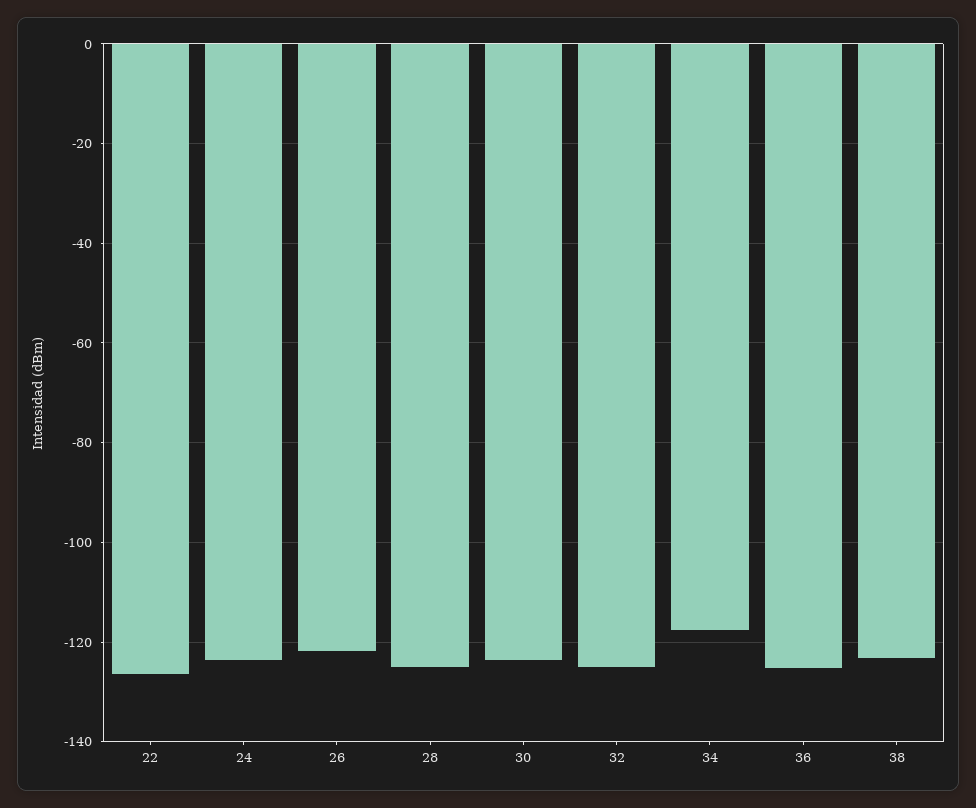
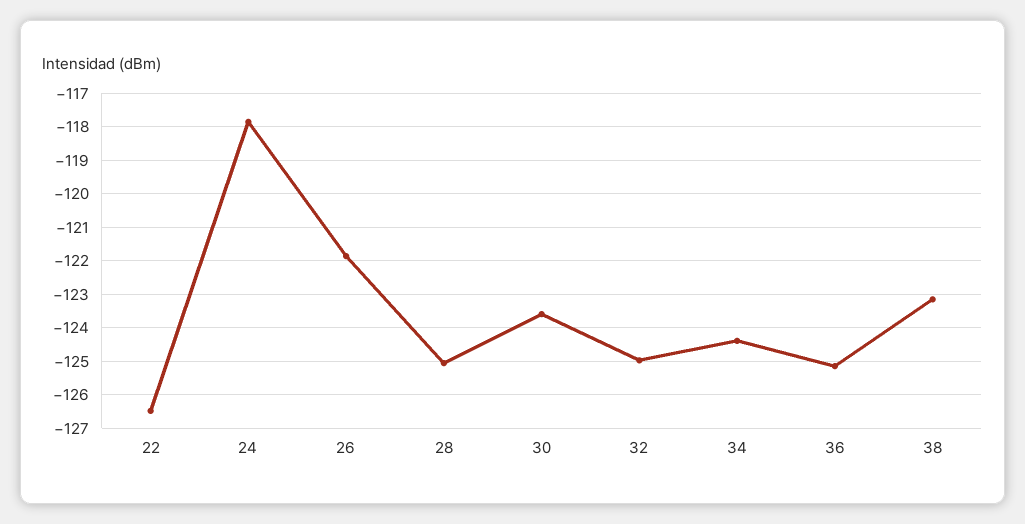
  {
    "22": -126.4,
-   "24": -124,
+   "24": -117.8,
    "26": -121.8,
    "28": -125,
    "30": -123.6,
    "32": -125,
-   "34": -118,
+   "34": -124.4,
    "36": -125.2,
    "38": -123.2
  }

